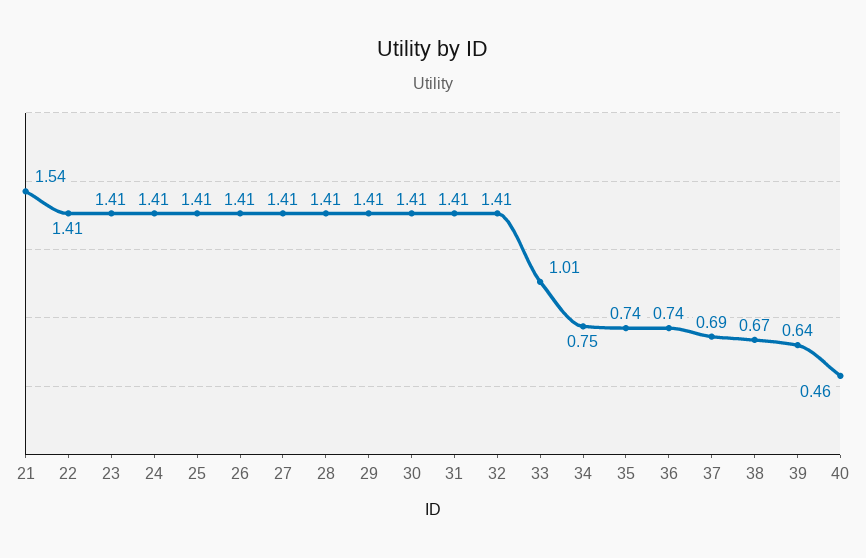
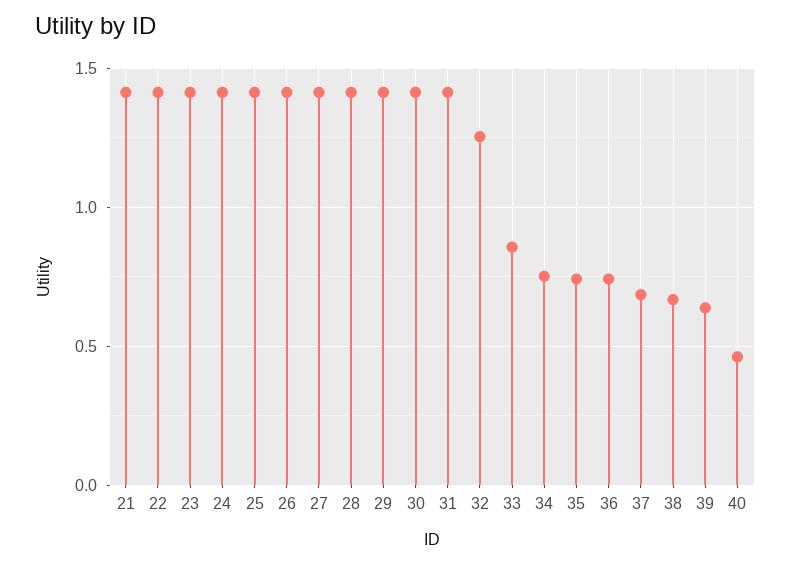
  {
-   "21": 1.54,
+   "21": 1.4,
    "22": 1.41,
    "23": 1.41,
    "24": 1.41,
    "25": 1.41,
    "26": 1.41,
    "27": 1.41,
    "28": 1.41,
    "29": 1.41,
    "30": 1.41,
    "31": 1.41,
-   "32": 1.41,
+   "32": 1.25,
-   "33": 1.01,
+   "33": 0.85,
    "34": 0.75,
    "35": 0.74,
    "36": 0.74,
    "37": 0.69,
    "38": 0.67,
    "39": 0.64,
    "40": 0.46
  }

